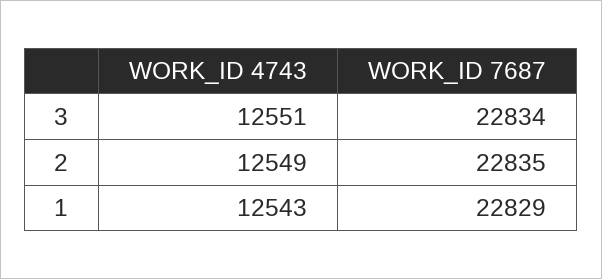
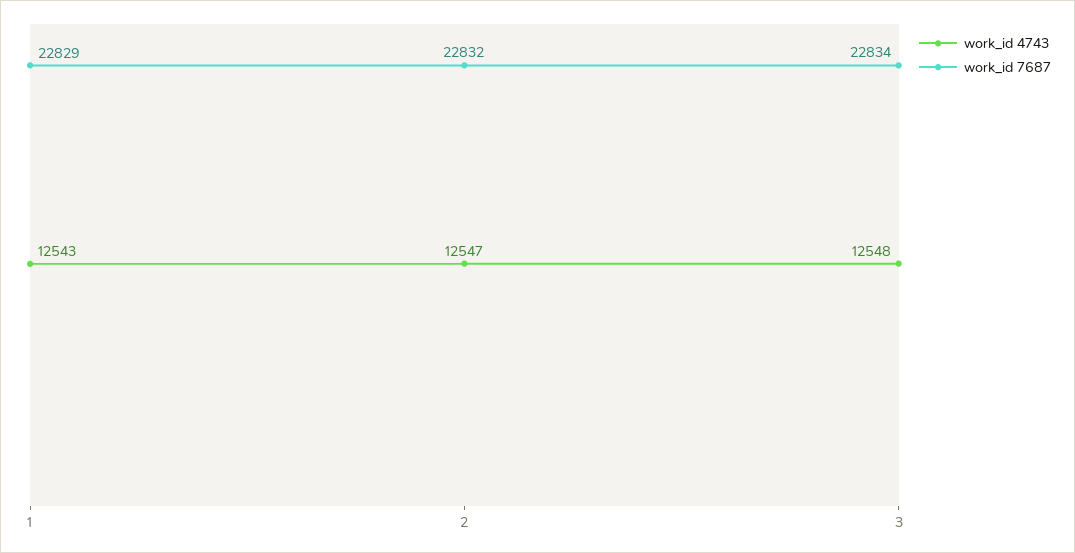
  {
    "WORK_ID 4743": {
-     "3": 12551,
+     "3": 12548,
-     "2": 12549,
+     "2": 12547,
      "1": 12543
    },
    "WORK_ID 7687": {
      "3": 22834,
-     "2": 22835,
+     "2": 22832,
      "1": 22829
    }
  }

